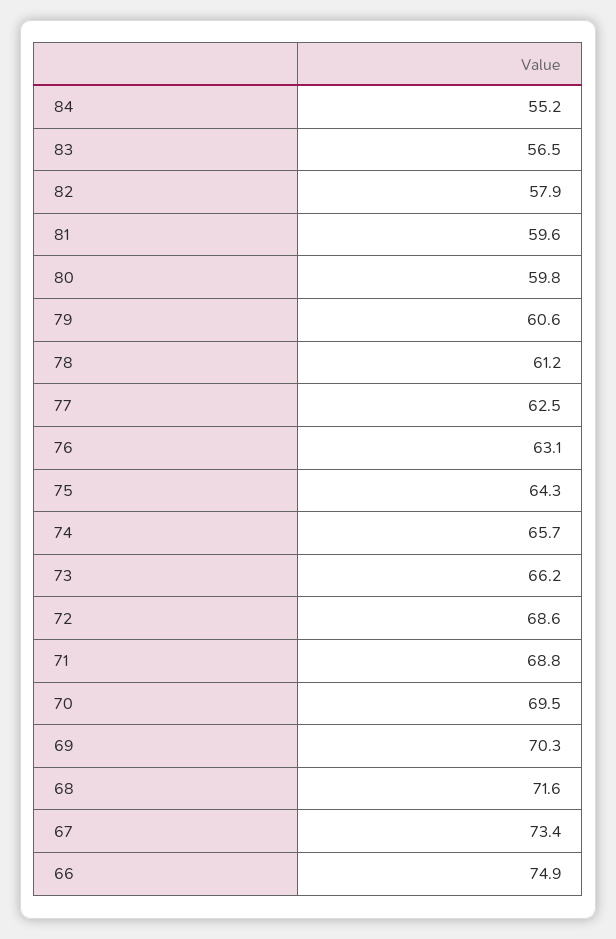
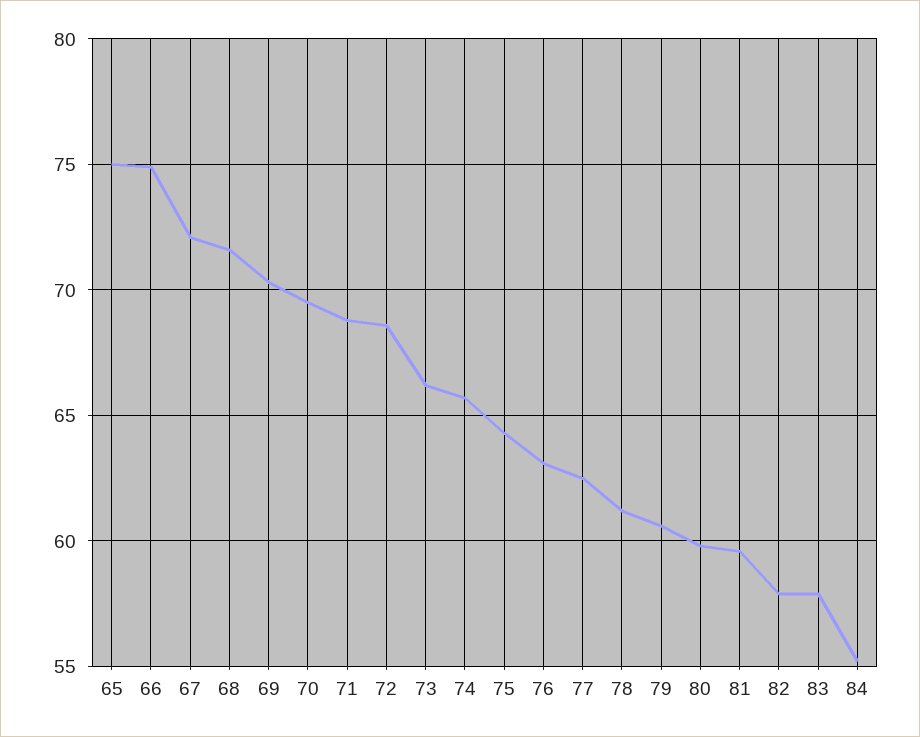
  {
    "84": 55.2,
-   "83": 56.5,
+   "83": 58,
    "82": 57.9,
    "81": 59.6,
    "80": 59.8,
    "79": 60.6,
    "78": 61.2,
    "77": 62.5,
    "76": 63.1,
    "75": 64.3,
    "74": 65.7,
    "73": 66.2,
    "72": 68.6,
    "71": 68.8,
    "70": 69.5,
    "69": 70.3,
    "68": 71.6,
-   "67": 73.4,
+   "67": 72,
-   "66": 74.9
+   "66": 74.9,
+   "65": 75
  }

